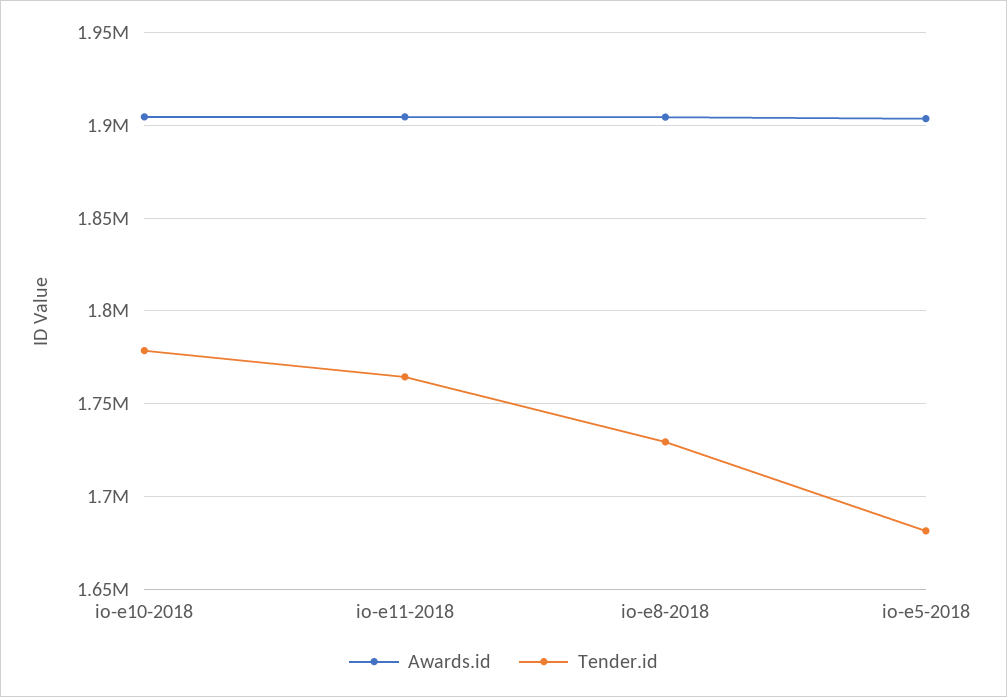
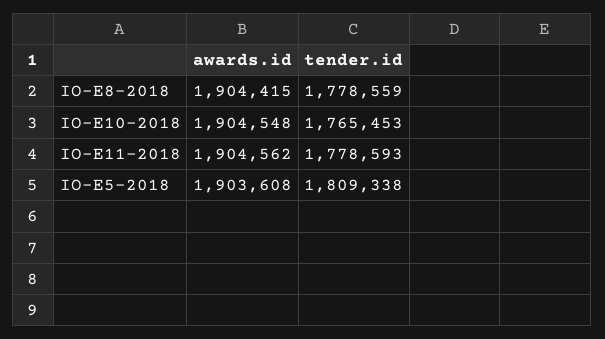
  {
    "Awards.id": {
      "io-e10-2018": 1904548,
      "io-e11-2018": 1904562,
      "io-e8-2018": 1904415,
      "io-e5-2018": 1903608
    },
    "Tender.id": {
-     "io-e10-2018": 1780000,
+     "io-e10-2018": 1765453,
-     "io-e11-2018": 1765000,
+     "io-e11-2018": 1778593,
-     "io-e8-2018": 1730000,
+     "io-e8-2018": 1778559,
-     "io-e5-2018": 1680000
+     "io-e5-2018": 1809338
    }
  }

